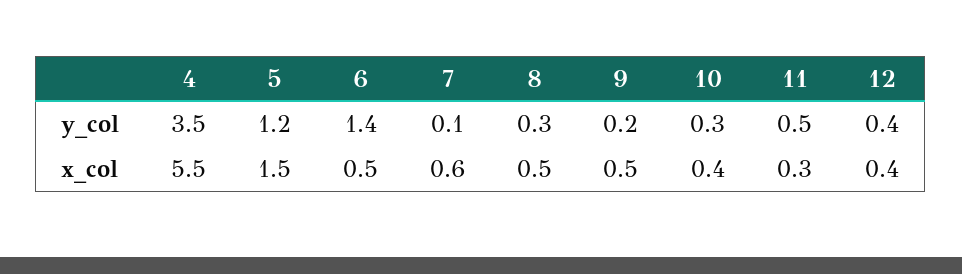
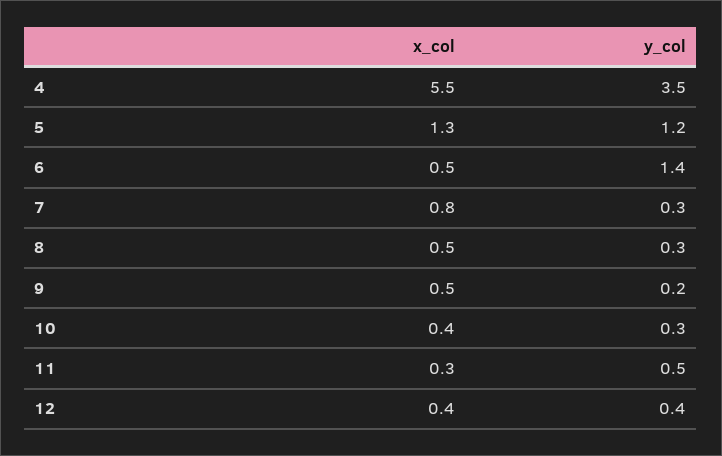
  {
    "4": {
      "y_col": 3.5,
      "x_col": 5.5
    },
    "5": {
      "y_col": 1.2,
-     "x_col": 1.5
+     "x_col": 1.3
    },
    "6": {
      "y_col": 1.4,
      "x_col": 0.5
    },
    "7": {
-     "y_col": 0.1,
+     "y_col": 0.3,
-     "x_col": 0.6
+     "x_col": 0.8
    },
    "8": {
      "y_col": 0.3,
      "x_col": 0.5
    },
    "9": {
      "y_col": 0.2,
      "x_col": 0.5
    },
    "10": {
      "y_col": 0.3,
      "x_col": 0.4
    },
    "11": {
      "y_col": 0.5,
      "x_col": 0.3
    },
    "12": {
      "y_col": 0.4,
      "x_col": 0.4
    }
  }

